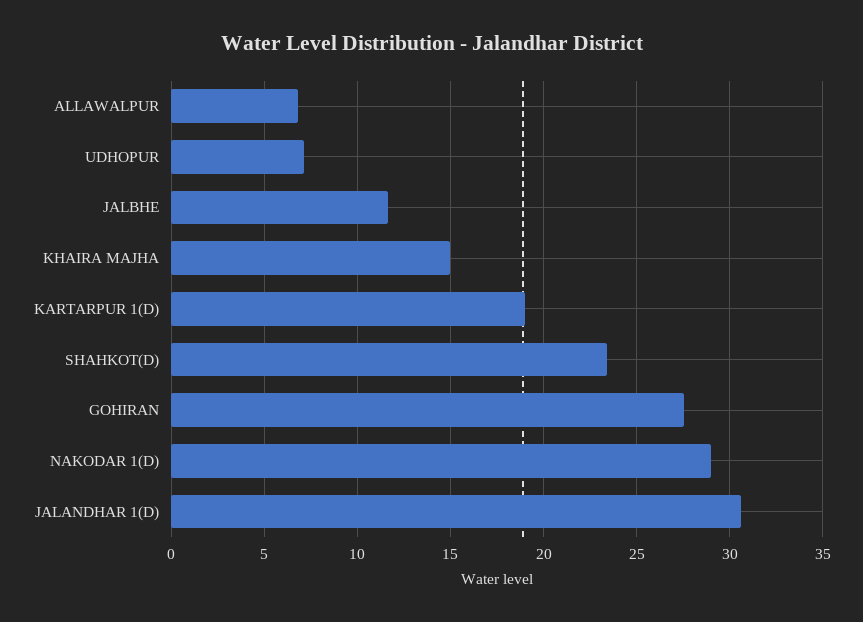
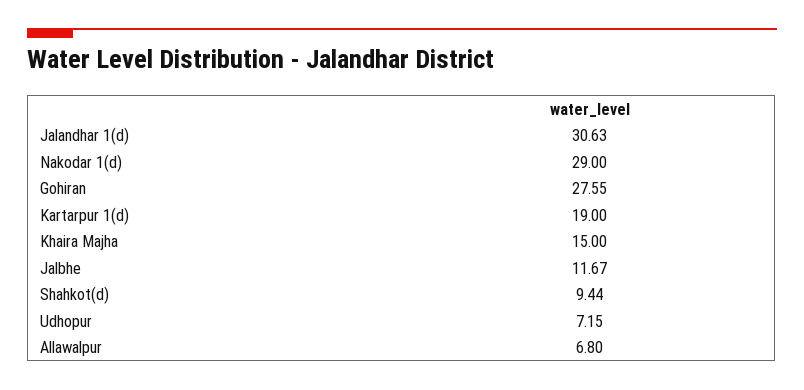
  {
    "ALLAWALPUR": 6.8,
    "UDHOPUR": 7.15,
    "JALBHE": 11.67,
    "KHAIRA MAJHA": 15,
    "KARTARPUR 1(D)": 19,
-   "SHAHKOT(D)": 23.5,
+   "SHAHKOT(D)": 9.44,
    "GOHIRAN": 27.55,
    "NAKODAR 1(D)": 29,
    "JALANDHAR 1(D)": 30.63
  }

